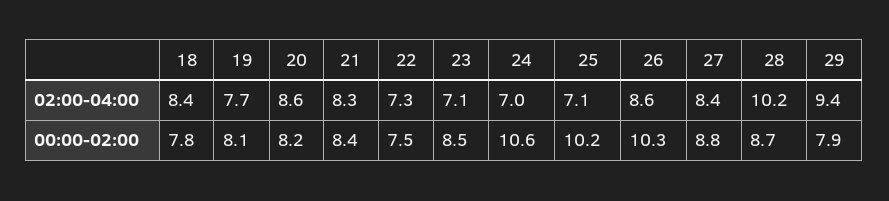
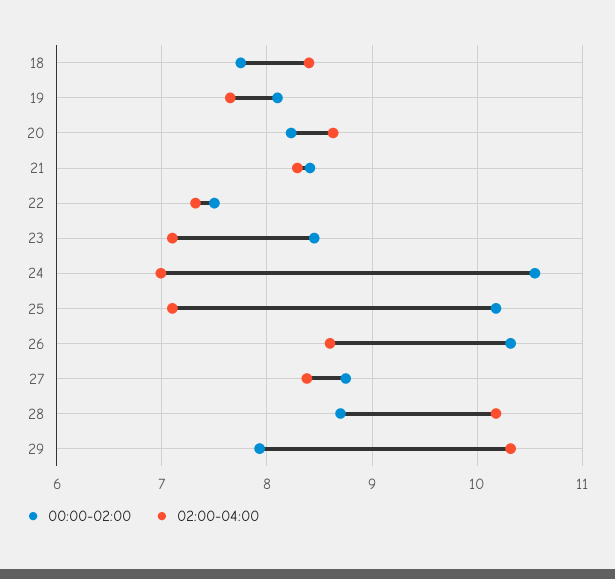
  {
    "02:00-04:00": {
      "18": 8.4,
      "19": 7.7,
      "20": 8.6,
      "21": 8.3,
      "22": 7.3,
      "23": 7.1,
      "24": 7,
      "25": 7.1,
      "26": 8.6,
      "27": 8.4,
      "28": 10.2,
-     "29": 9.4
+     "29": 10.3
    },
    "00:00-02:00": {
      "18": 7.8,
      "19": 8.1,
      "20": 8.2,
      "21": 8.4,
      "22": 7.5,
      "23": 8.5,
      "24": 10.6,
      "25": 10.2,
      "26": 10.3,
      "27": 8.8,
      "28": 8.7,
      "29": 7.9
    }
  }

